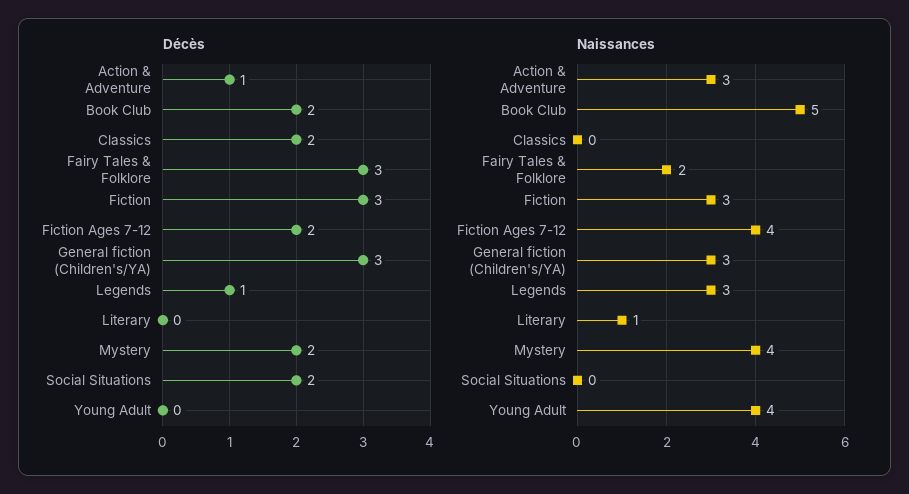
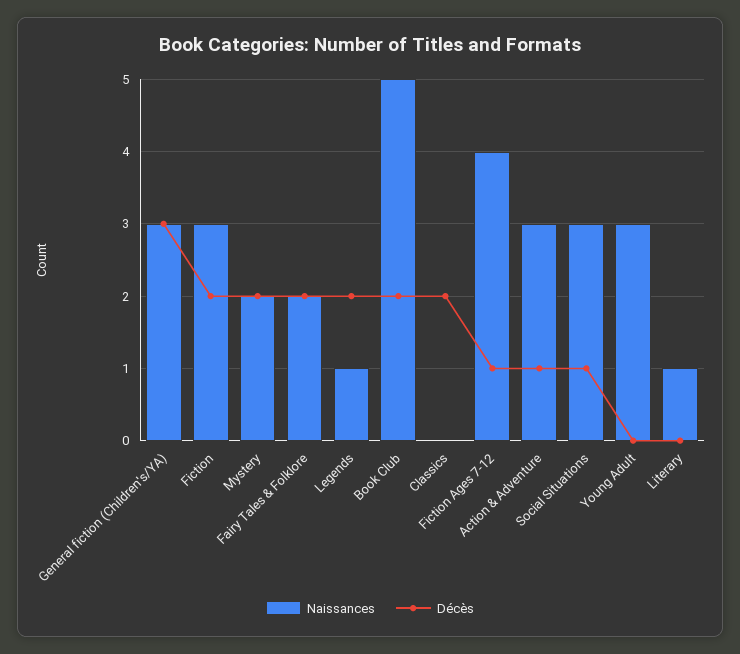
  {
    "Décès": {
      "Action & Adventure": 1,
      "Book Club": 2,
      "Classics": 2,
-     "Fairy Tales & Folklore": 3,
+     "Fairy Tales & Folklore": 2,
-     "Fiction": 3,
+     "Fiction": 2,
-     "Fiction Ages 7-12": 2,
+     "Fiction Ages 7-12": 1,
      "General fiction (Children's/YA)": 3,
-     "Legends": 1,
+     "Legends": 2,
      "Literary": 0,
      "Mystery": 2,
-     "Social Situations": 2,
+     "Social Situations": 1,
      "Young Adult": 0
    },
    "Naissances": {
      "Action & Adventure": 3,
      "Book Club": 5,
      "Classics": 0,
      "Fairy Tales & Folklore": 2,
      "Fiction": 3,
      "Fiction Ages 7-12": 4,
      "General fiction (Children's/YA)": 3,
-     "Legends": 3,
+     "Legends": 1,
      "Literary": 1,
-     "Mystery": 4,
+     "Mystery": 2,
-     "Social Situations": 0,
+     "Social Situations": 3,
-     "Young Adult": 4
+     "Young Adult": 3
    }
  }

